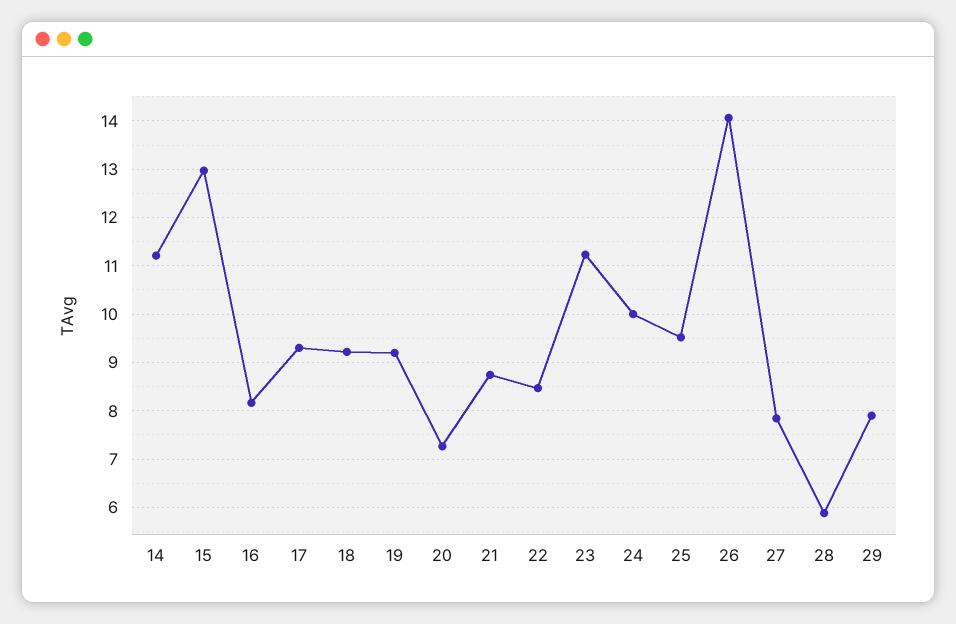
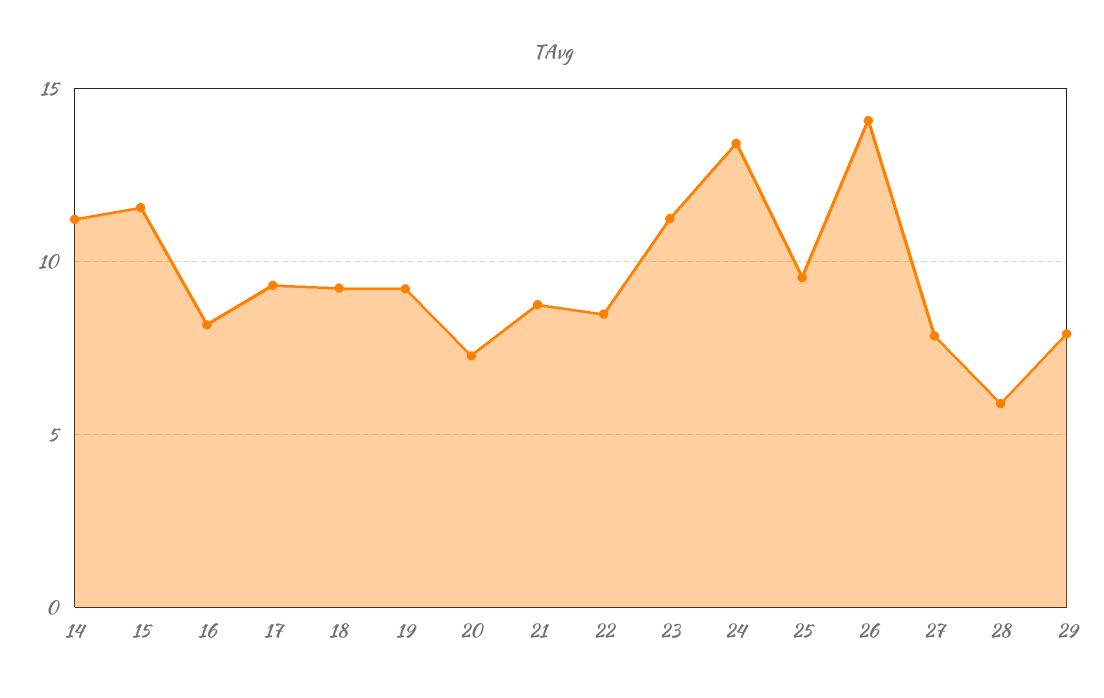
  {
    "14": 11.2,
-   "15": 13,
+   "15": 11.5,
    "16": 8.2,
    "17": 9.4,
    "18": 9.2,
    "19": 9.2,
    "20": 7.2,
    "21": 8.8,
    "22": 8.4,
    "23": 11.2,
-   "24": 10,
+   "24": 13.5,
    "25": 9.6,
    "26": 14,
    "27": 7.8,
    "28": 5.8,
    "29": 8
  }

